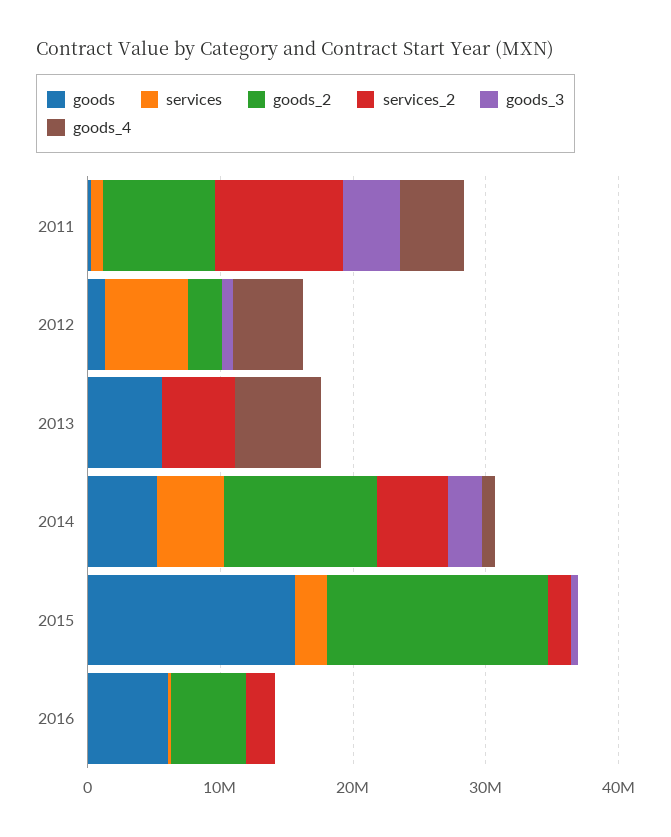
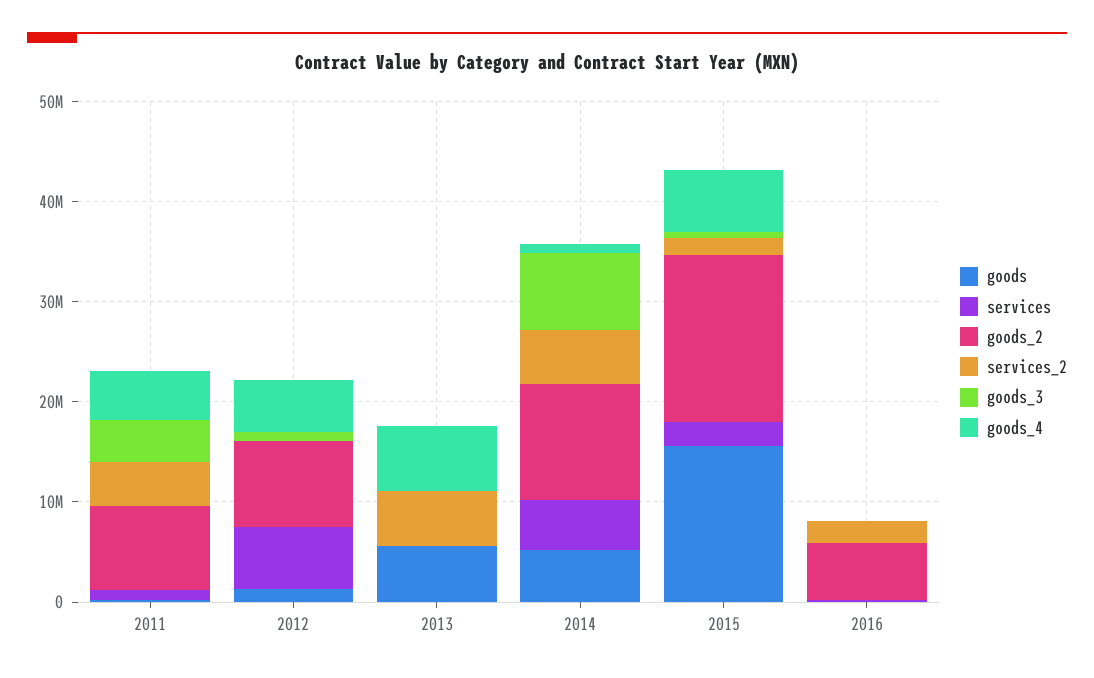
  {
    "goods": {
      "2011": 0,
      "2012": 2000000,
      "2013": 6000000,
      "2014": 6000000,
      "2015": 16000000,
-     "2016": 6000000
+     "2016": 0
    },
    "services": {
      "2011": 0,
      "2012": 6000000,
      "2013": 0,
      "2014": 6000000,
      "2015": 2000000,
      "2016": 0
    },
    "goods_2": {
      "2011": 8000000,
-     "2012": 2000000,
+     "2012": 8000000,
      "2013": 0,
      "2014": 12000000,
      "2015": 16000000,
      "2016": 6000000
    },
    "services_2": {
-     "2011": 10000000,
+     "2011": 4000000,
      "2012": 0,
      "2013": 6000000,
      "2014": 6000000,
      "2015": 2000000,
      "2016": 2000000
    },
    "goods_3": {
      "2011": 4000000,
      "2012": 0,
      "2013": 0,
-     "2014": 2000000,
+     "2014": 8000000,
      "2015": 0,
      "2016": 0
    },
    "goods_4": {
      "2011": 4000000,
      "2012": 6000000,
      "2013": 6000000,
      "2014": 0,
-     "2015": 0,
+     "2015": 6000000,
      "2016": 0
    }
  }

